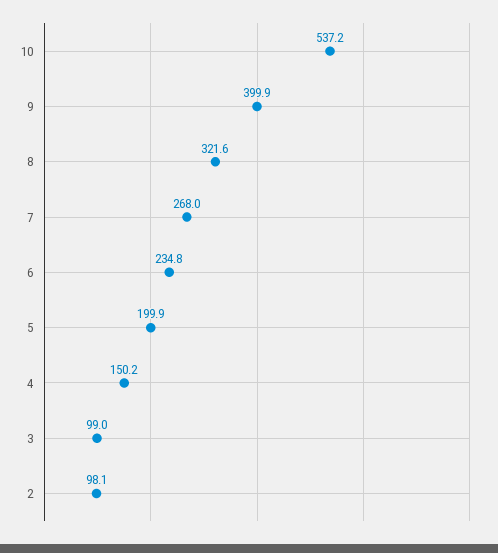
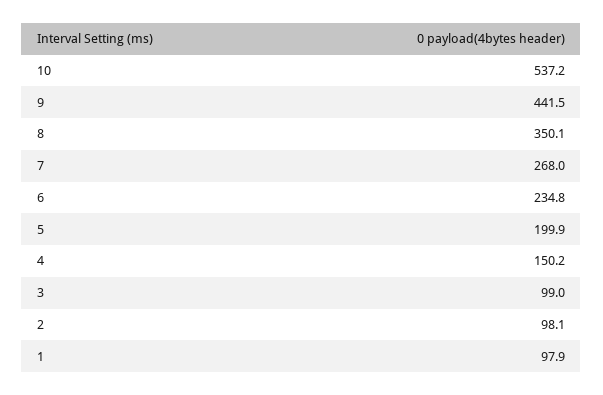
  {
    "10": 537.2,
-   "9": 399.9,
+   "9": 441.5,
-   "8": 321.6,
+   "8": 350.1,
    "7": 268,
    "6": 234.8,
    "5": 199.9,
    "4": 150.2,
    "3": 99,
-   "2": 98.1
+   "2": 98.1,
+   "1": 97.9
  }

